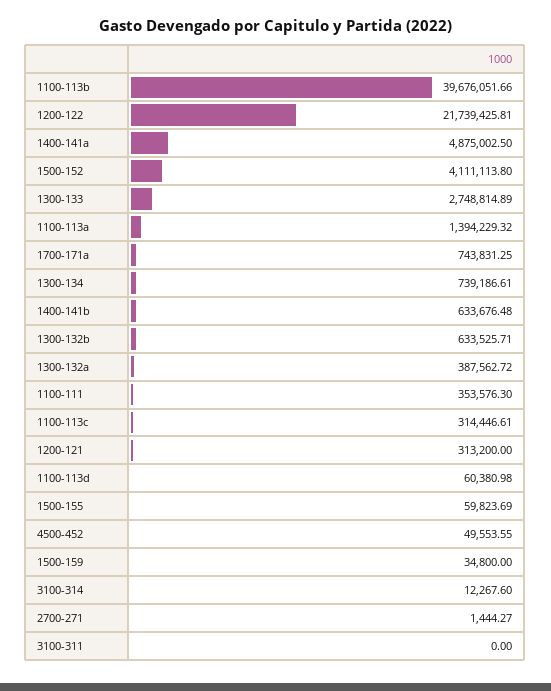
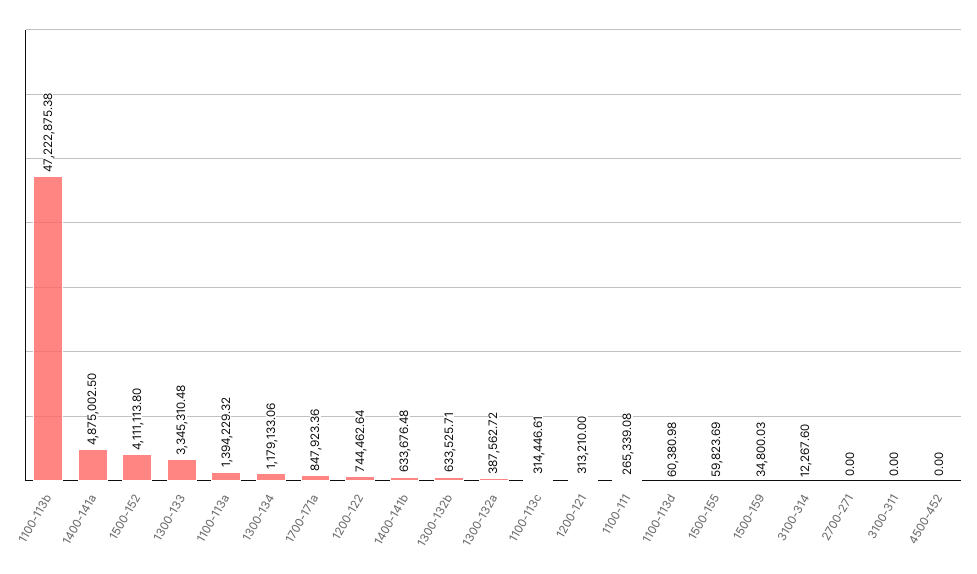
  {
-   "1100-113b": 39676051.66,
+   "1100-113b": 47222875.38,
-   "1200-122": 21739425.81,
+   "1200-122": 744462.64,
    "1400-141a": 4875002.5,
    "1500-152": 4111113.8,
-   "1300-133": 2748814.89,
+   "1300-133": 3345310.48,
    "1100-113a": 1394229.32,
-   "1700-171a": 743831.25,
+   "1700-171a": 847923.36,
-   "1300-134": 739186.61,
+   "1300-134": 1179133.06,
    "1400-141b": 633676.48,
    "1300-132b": 633525.71,
    "1300-132a": 387562.72,
-   "1100-111": 353576.3,
+   "1100-111": 265339.08,
    "1100-113c": 314446.61,
-   "1200-121": 313200,
+   "1200-121": 313210,
    "1100-113d": 60380.98,
    "1500-155": 59823.69,
-   "4500-452": 49553.55,
+   "4500-452": 0,
-   "1500-159": 34800,
+   "1500-159": 34800.03,
    "3100-314": 12267.6,
-   "2700-271": 1444.27,
+   "2700-271": 0,
    "3100-311": 0
  }

